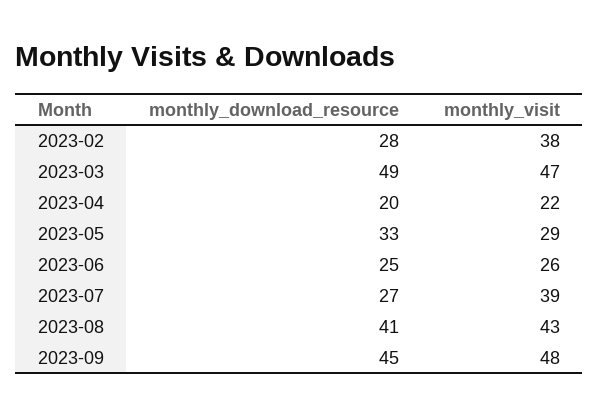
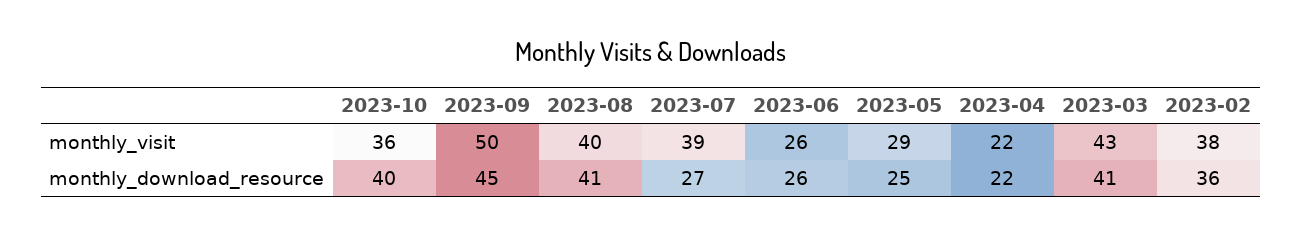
  {
    "monthly_download_resource": {
-     "2023-02": 28,
+     "2023-02": 36,
-     "2023-03": 49,
+     "2023-03": 41,
-     "2023-04": 20,
+     "2023-04": 22,
-     "2023-05": 33,
+     "2023-05": 25,
-     "2023-06": 25,
+     "2023-06": 26,
      "2023-07": 27,
      "2023-08": 41,
-     "2023-09": 45
+     "2023-09": 45,
+     "2023-10": 40
    },
    "monthly_visit": {
      "2023-02": 38,
-     "2023-03": 47,
+     "2023-03": 43,
      "2023-04": 22,
      "2023-05": 29,
      "2023-06": 26,
      "2023-07": 39,
-     "2023-08": 43,
+     "2023-08": 40,
-     "2023-09": 48
+     "2023-09": 50,
+     "2023-10": 36
    }
  }

